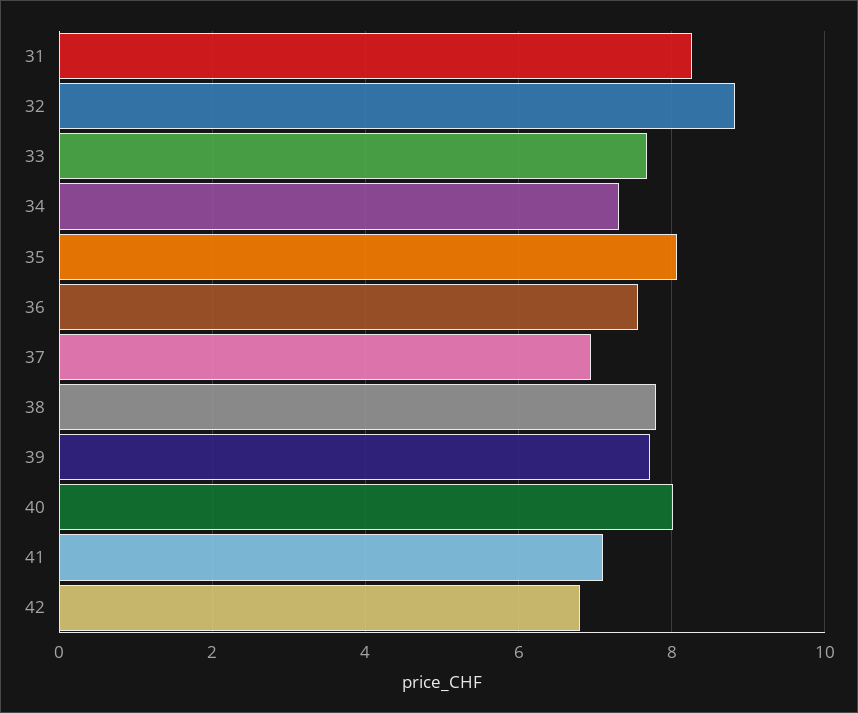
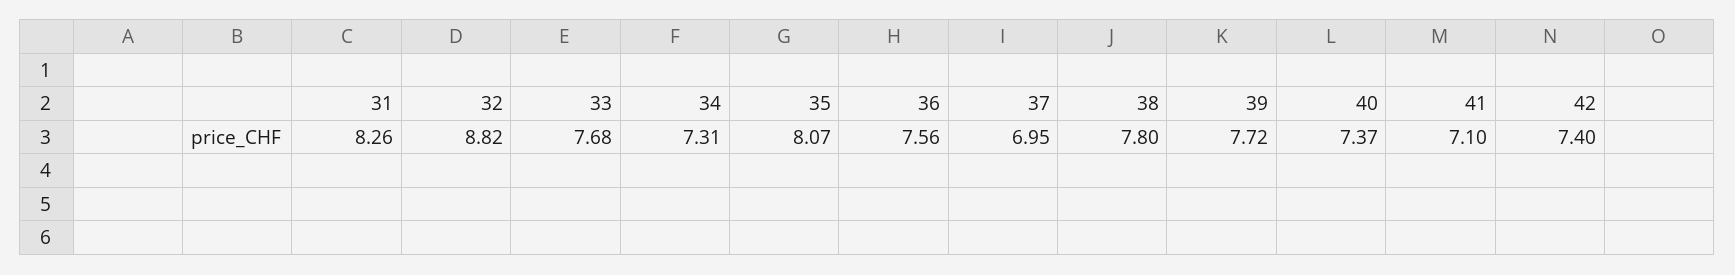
  {
    "31": 8.26,
    "32": 8.82,
    "33": 7.68,
    "34": 7.31,
    "35": 8.07,
    "36": 7.56,
    "37": 6.95,
    "38": 7.8,
    "39": 7.72,
-   "40": 8,
+   "40": 7.37,
    "41": 7.1,
-   "42": 6.8
+   "42": 7.4
  }

